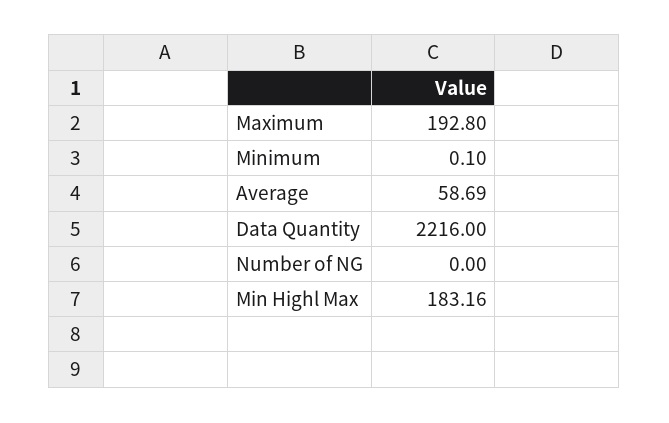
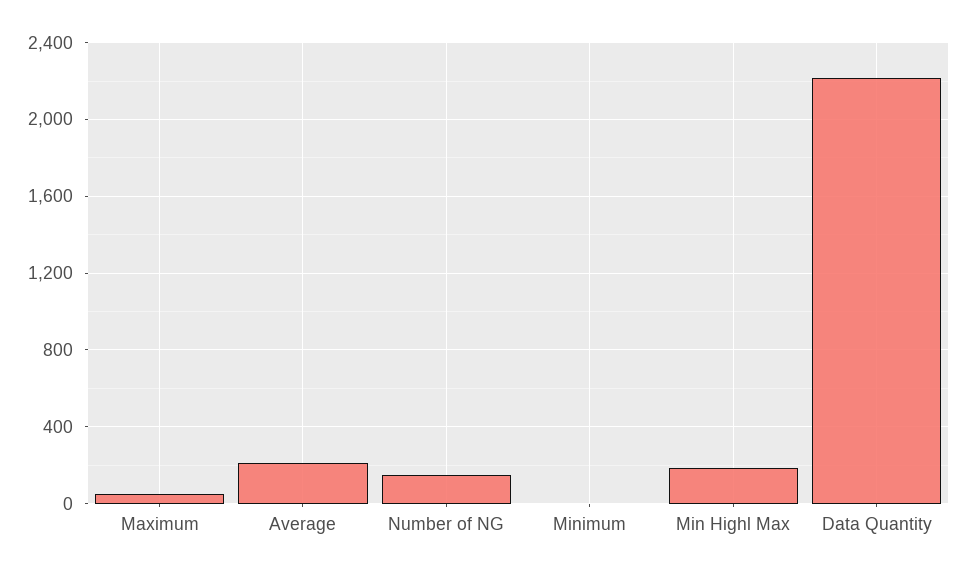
  {
-   "Maximum": 192.8,
+   "Maximum": 50,
    "Minimum": 0.1,
-   "Average": 58.69,
+   "Average": 200,
    "Data Quantity": 2216,
-   "Number of NG": 0,
+   "Number of NG": 150,
    "Min Highl Max": 183.16
  }

